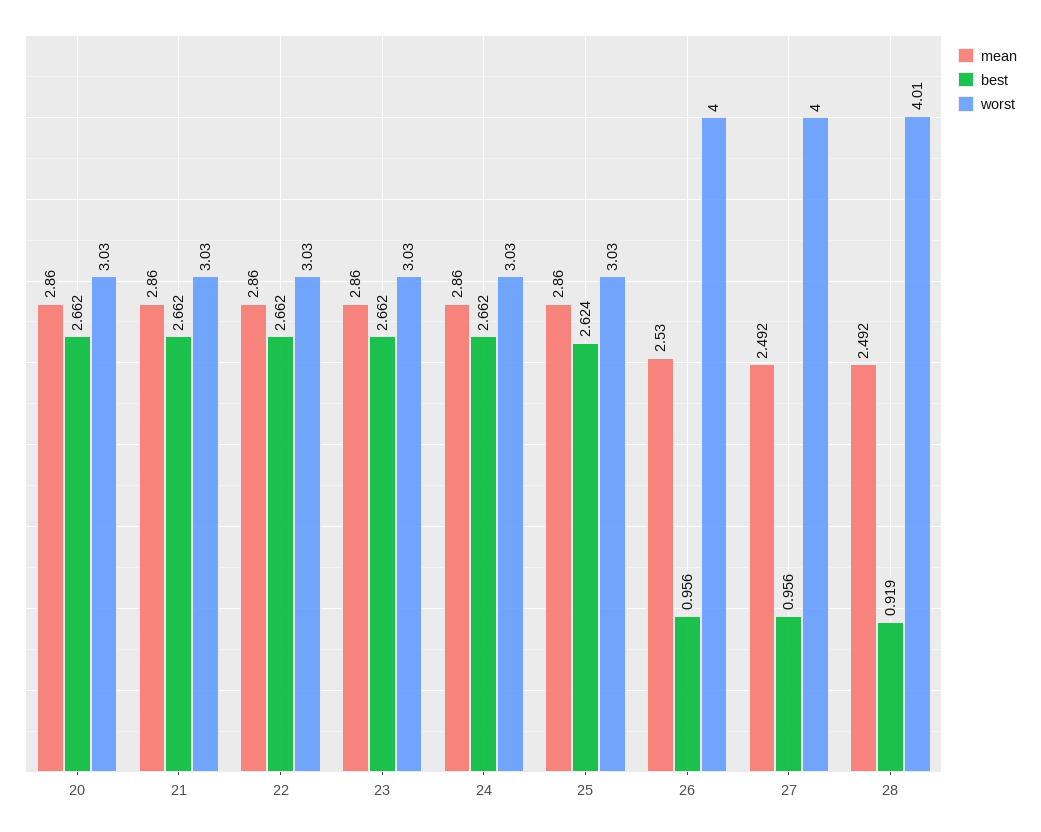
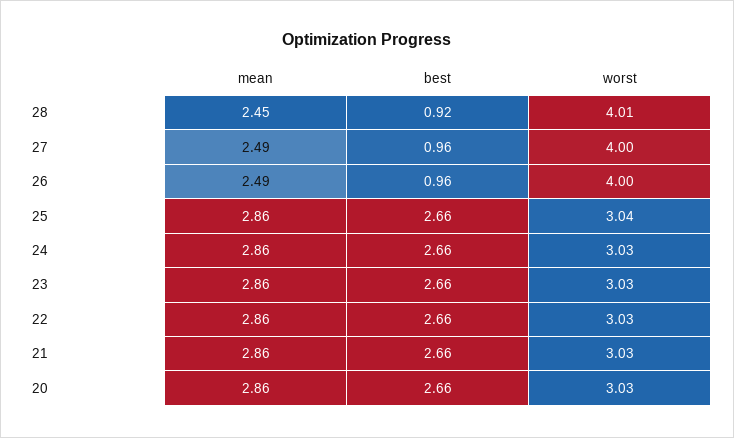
  {
    "mean": {
      "20": 2.86,
      "21": 2.86,
      "22": 2.86,
      "23": 2.86,
      "24": 2.86,
      "25": 2.86,
-     "26": 2.53,
+     "26": 2.49,
      "27": 2.492,
-     "28": 2.492
+     "28": 2.45
    },
    "best": {
      "20": 2.662,
      "21": 2.662,
      "22": 2.662,
      "23": 2.662,
      "24": 2.662,
-     "25": 2.624,
+     "25": 2.66,
      "26": 0.956,
      "27": 0.956,
      "28": 0.919
    },
    "worst": {
      "20": 3.03,
      "21": 3.03,
      "22": 3.03,
      "23": 3.03,
      "24": 3.03,
-     "25": 3.03,
+     "25": 3.04,
      "26": 4,
      "27": 4,
      "28": 4.01
    }
  }

